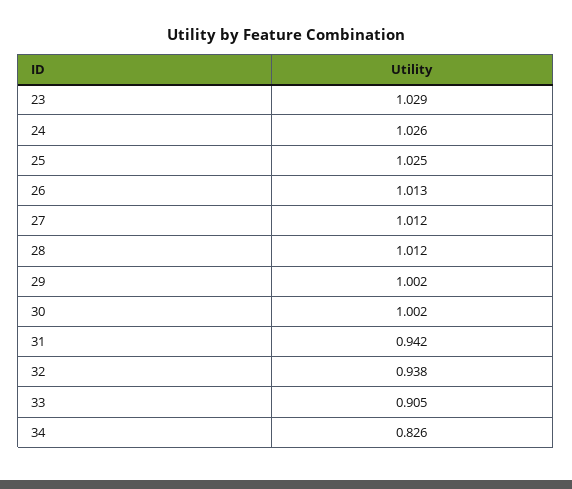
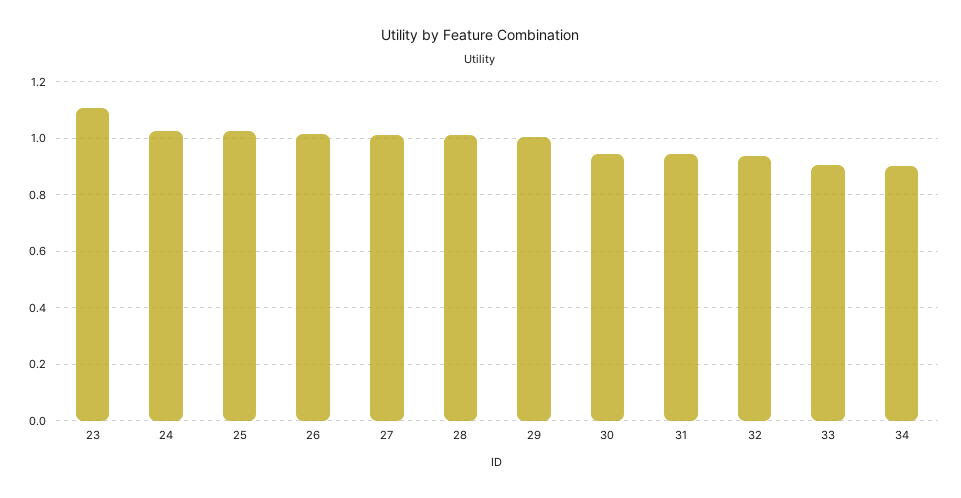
  {
-   "23": 1.029,
+   "23": 1.1,
    "24": 1.026,
    "25": 1.025,
    "26": 1.013,
    "27": 1.012,
    "28": 1.012,
    "29": 1.002,
-   "30": 1.002,
+   "30": 0.95,
    "31": 0.942,
    "32": 0.938,
    "33": 0.905,
-   "34": 0.826
+   "34": 0.9
  }

